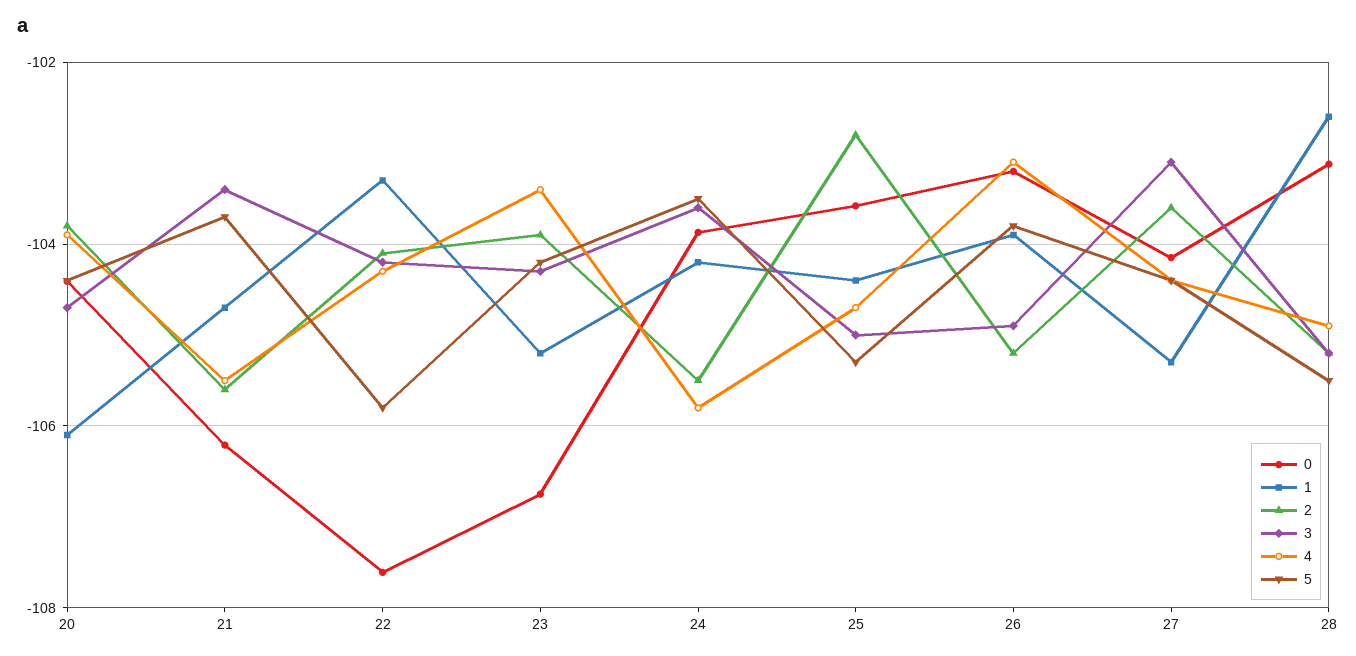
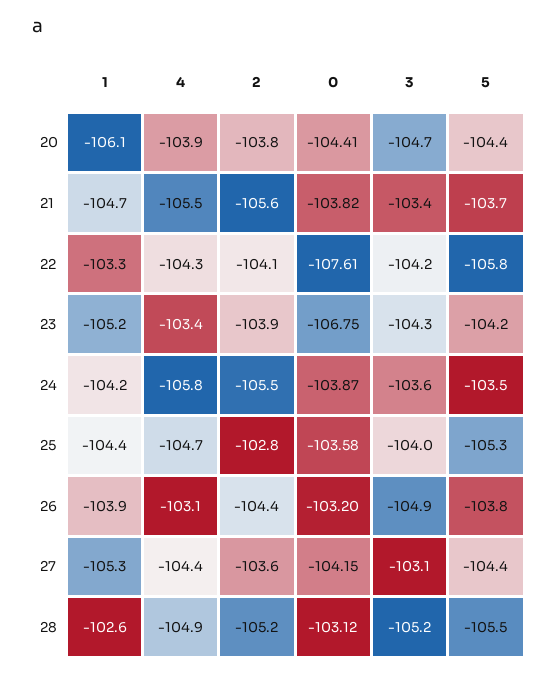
  {
    "0": {
      "20": -104.41,
-     "21": -106.2,
+     "21": -103.82,
      "22": -107.61,
      "23": -106.75,
      "24": -103.87,
      "25": -103.58,
      "26": -103.2,
      "27": -104.15,
      "28": -103.12
    },
    "1": {
      "20": -106.1,
      "21": -104.7,
      "22": -103.3,
      "23": -105.2,
      "24": -104.2,
      "25": -104.4,
      "26": -103.9,
      "27": -105.3,
      "28": -102.6
    },
    "2": {
      "20": -103.8,
      "21": -105.6,
      "22": -104.1,
      "23": -103.9,
      "24": -105.5,
      "25": -102.8,
-     "26": -105.2,
+     "26": -104.4,
      "27": -103.6,
      "28": -105.2
    },
    "3": {
      "20": -104.7,
      "21": -103.4,
      "22": -104.2,
      "23": -104.3,
      "24": -103.6,
-     "25": -105,
+     "25": -104,
      "26": -104.9,
      "27": -103.1,
      "28": -105.2
    },
    "4": {
      "20": -103.9,
      "21": -105.5,
      "22": -104.3,
      "23": -103.4,
      "24": -105.8,
      "25": -104.7,
      "26": -103.1,
      "27": -104.4,
      "28": -104.9
    },
    "5": {
      "20": -104.4,
      "21": -103.7,
      "22": -105.8,
      "23": -104.2,
      "24": -103.5,
      "25": -105.3,
      "26": -103.8,
      "27": -104.4,
      "28": -105.5
    }
  }

